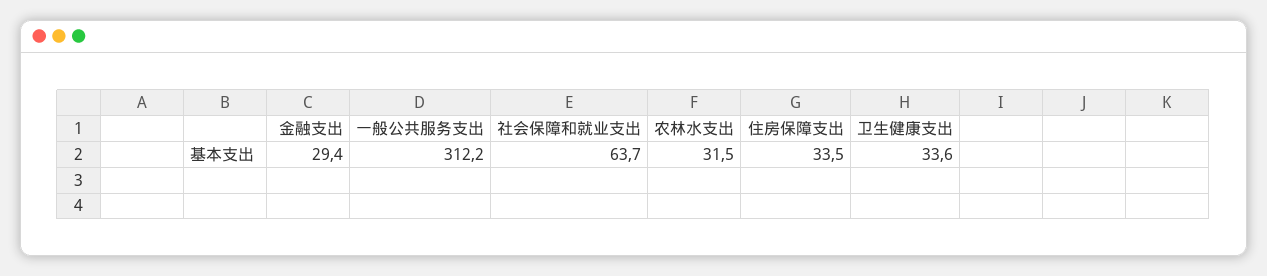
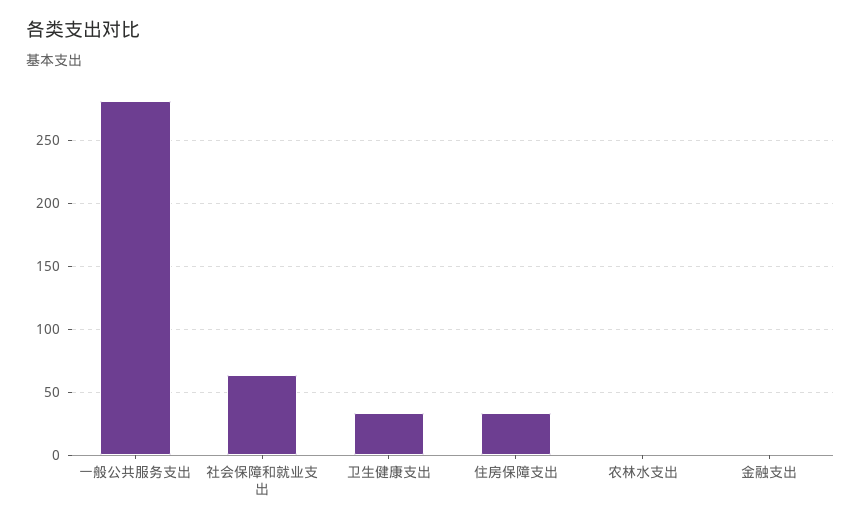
  {
-   "金融支出": 29.4,
+   "金融支出": 0,
-   "一般公共服务支出": 312.2,
+   "一般公共服务支出": 280,
    "社会保障和就业支出": 63.7,
-   "农林水支出": 31.5,
+   "农林水支出": 0,
    "住房保障支出": 33.5,
    "卫生健康支出": 33.6
  }

